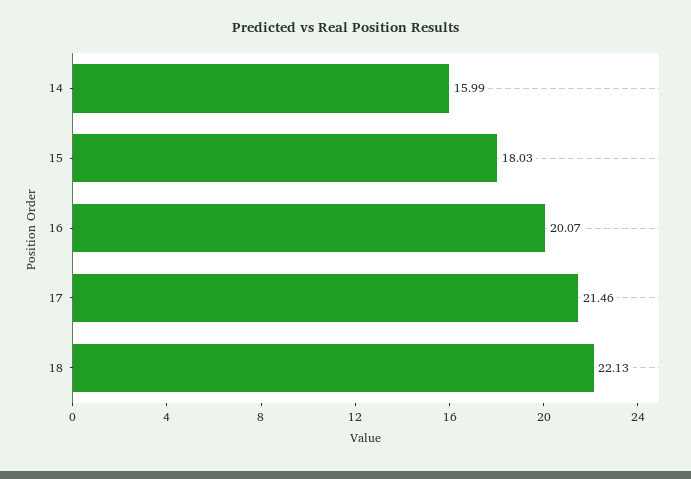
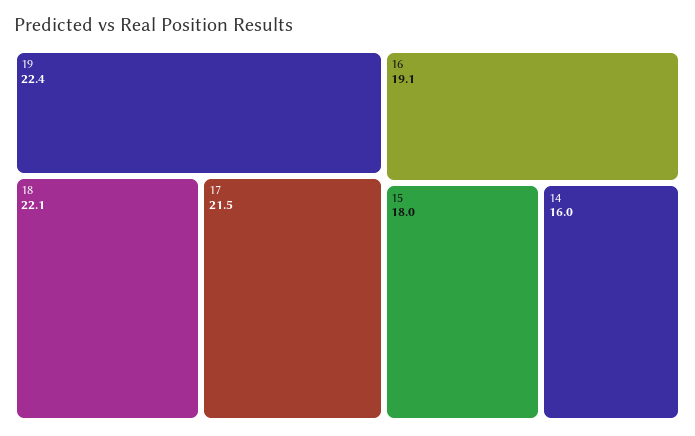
  {
    "14": 15.99,
    "15": 18.03,
-   "16": 20.07,
+   "16": 19.1,
    "17": 21.46,
-   "18": 22.13
+   "18": 22.13,
+   "19": 22.4
  }

